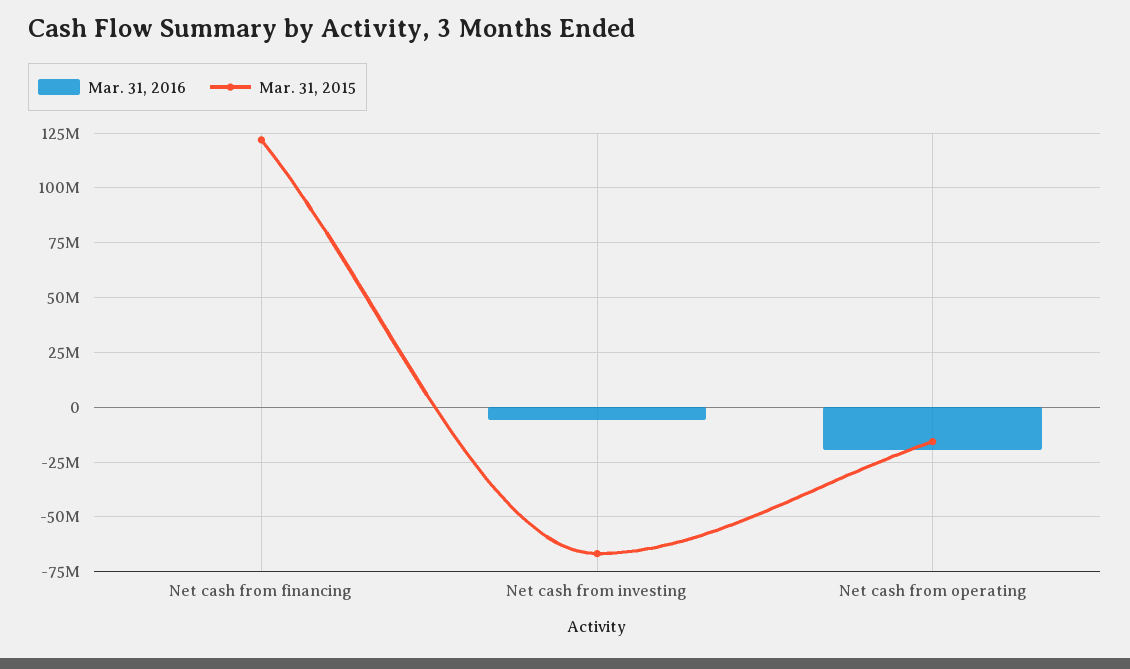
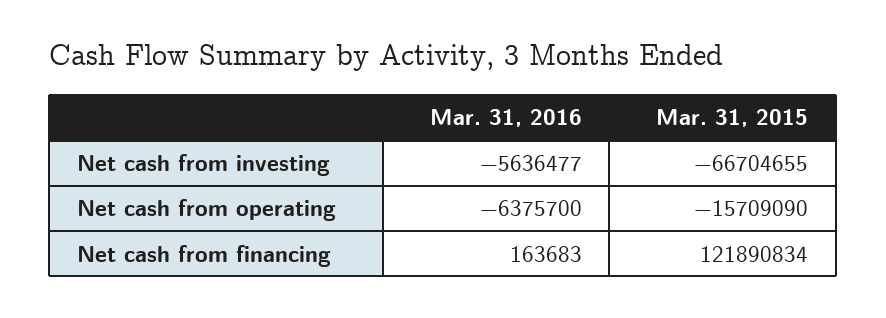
  {
    "Mar. 31, 2016": {
      "Net cash from financing": 163683,
      "Net cash from investing": -5636477,
-     "Net cash from operating": -20000000
+     "Net cash from operating": -6375700
    },
    "Mar. 31, 2015": {
      "Net cash from financing": 121890834,
      "Net cash from investing": -66704655,
      "Net cash from operating": -15709090
    }
  }

